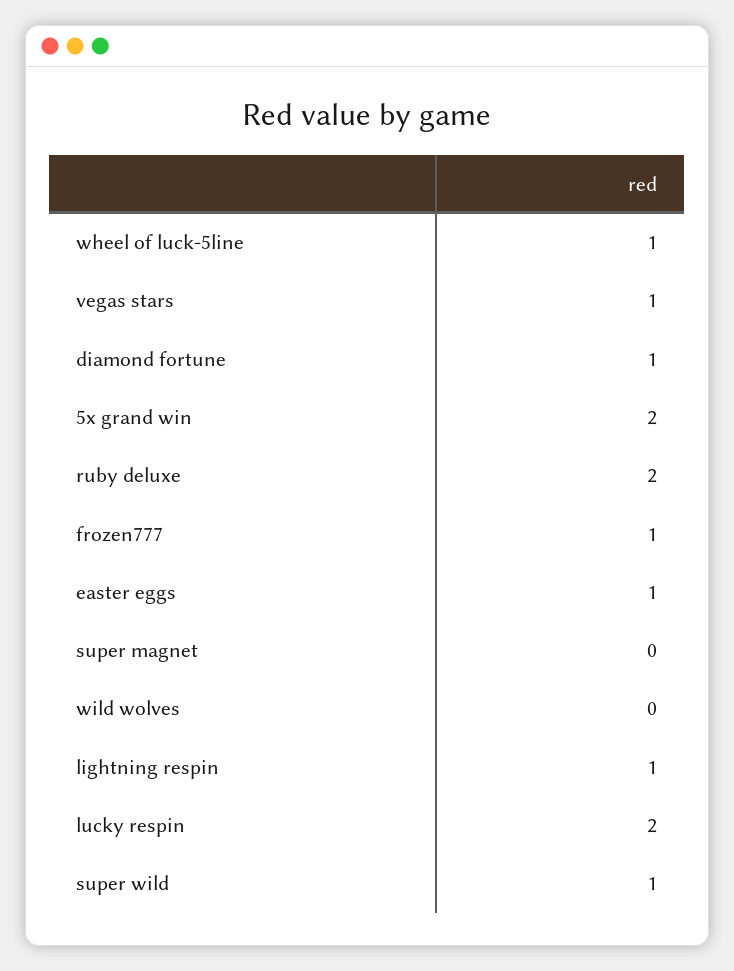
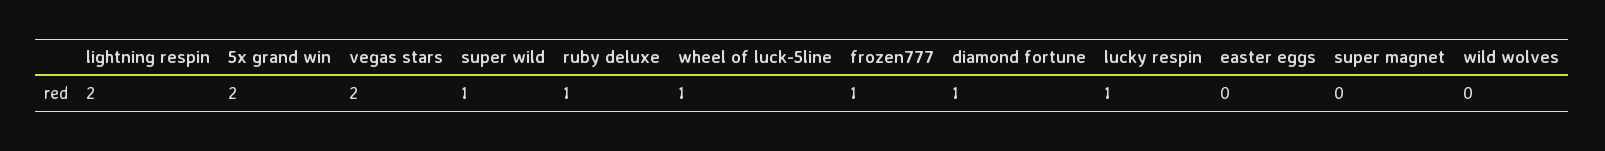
  {
    "wheel of luck-5line": 1,
-   "vegas stars": 1,
+   "vegas stars": 2,
    "diamond fortune": 1,
    "5x grand win": 2,
-   "ruby deluxe": 2,
+   "ruby deluxe": 1,
    "frozen777": 1,
-   "easter eggs": 1,
+   "easter eggs": 0,
    "super magnet": 0,
    "wild wolves": 0,
-   "lightning respin": 1,
+   "lightning respin": 2,
-   "lucky respin": 2,
+   "lucky respin": 1,
    "super wild": 1
  }

